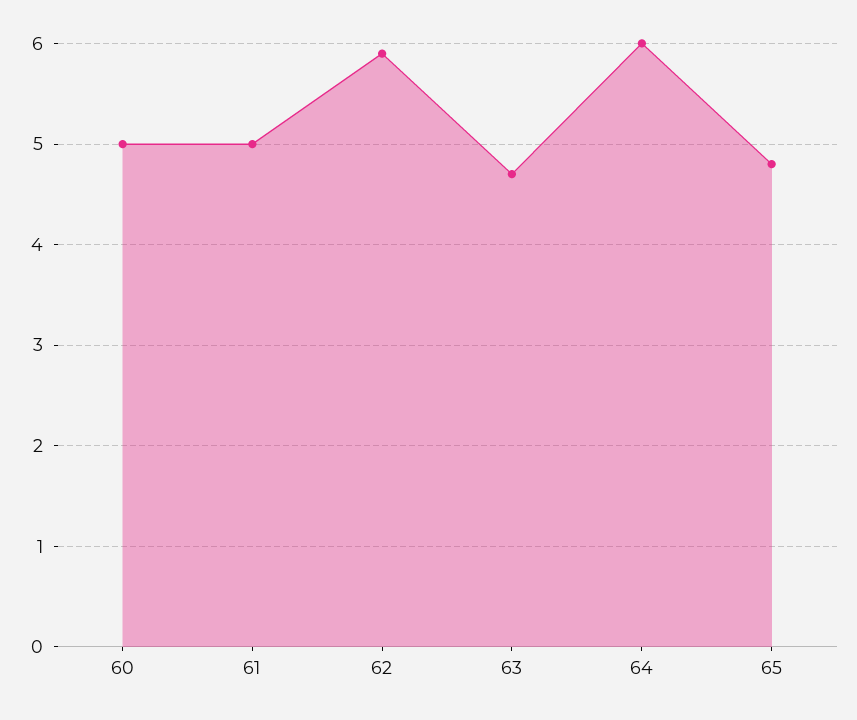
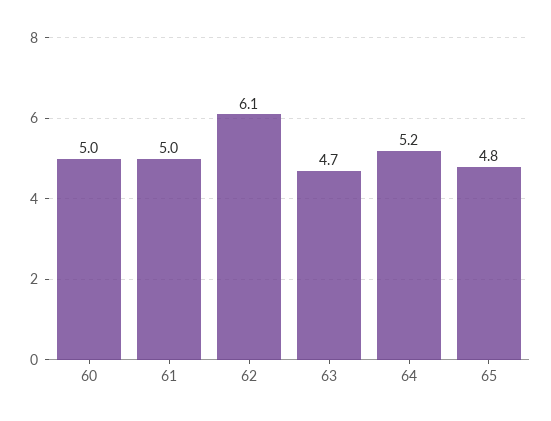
  {
    "60": 5,
    "61": 5,
-   "62": 5.9,
+   "62": 6.1,
    "63": 4.7,
-   "64": 6,
+   "64": 5.2,
    "65": 4.8
  }

